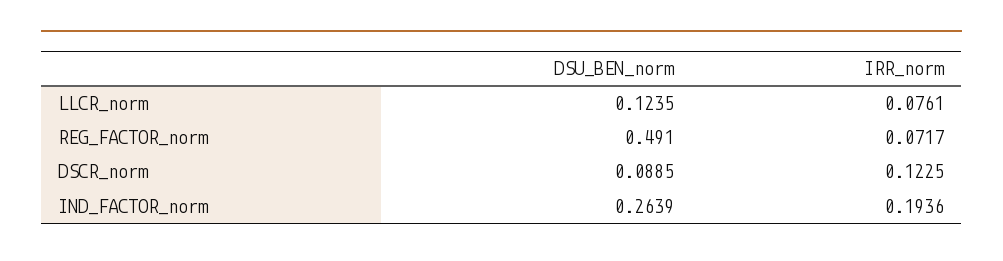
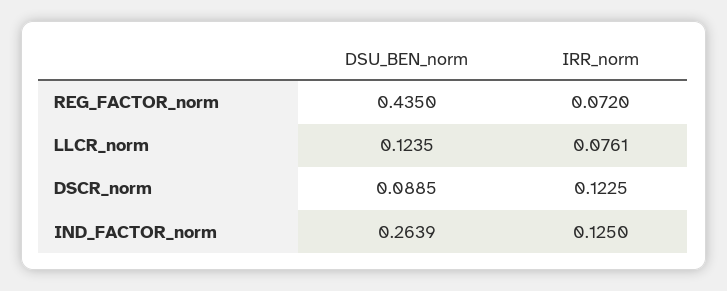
  {
    "DSU_BEN_norm": {
      "LLCR_norm": 0.1235,
-     "REG_FACTOR_norm": 0.491,
+     "REG_FACTOR_norm": 0.435,
      "DSCR_norm": 0.0885,
      "IND_FACTOR_norm": 0.2639
    },
    "IRR_norm": {
      "LLCR_norm": 0.0761,
-     "REG_FACTOR_norm": 0.0717,
+     "REG_FACTOR_norm": 0.072,
      "DSCR_norm": 0.1225,
-     "IND_FACTOR_norm": 0.1936
+     "IND_FACTOR_norm": 0.125
    }
  }

